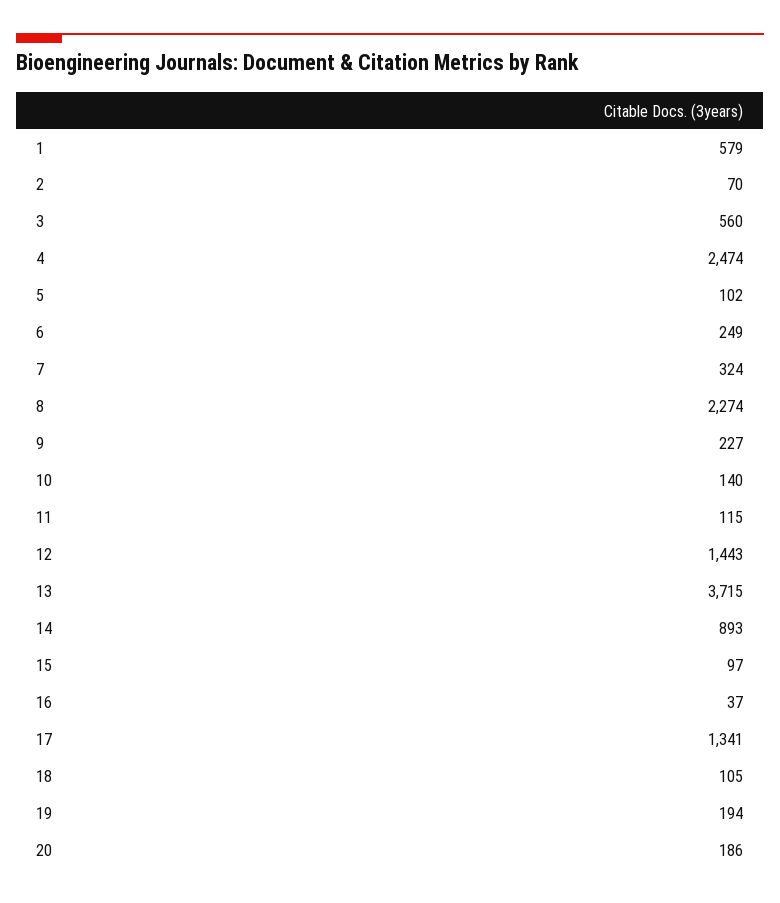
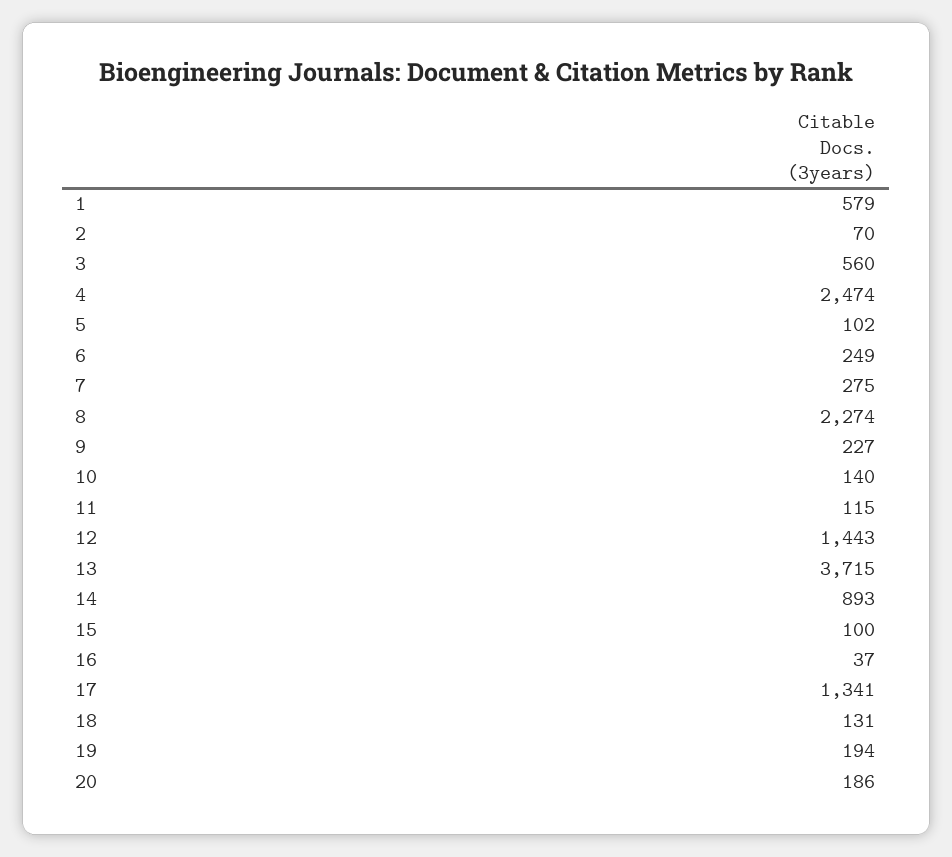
  {
    "1": 579,
    "2": 70,
    "3": 560,
    "4": 2474,
    "5": 102,
    "6": 249,
-   "7": 324,
+   "7": 275,
    "8": 2274,
    "9": 227,
    "10": 140,
    "11": 115,
    "12": 1443,
    "13": 3715,
    "14": 893,
-   "15": 97,
+   "15": 100,
    "16": 37,
    "17": 1341,
-   "18": 105,
+   "18": 131,
    "19": 194,
    "20": 186
  }

